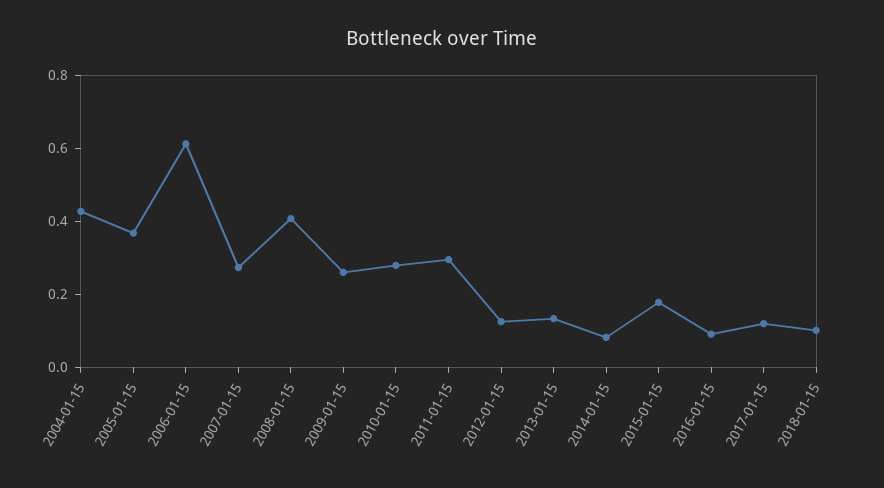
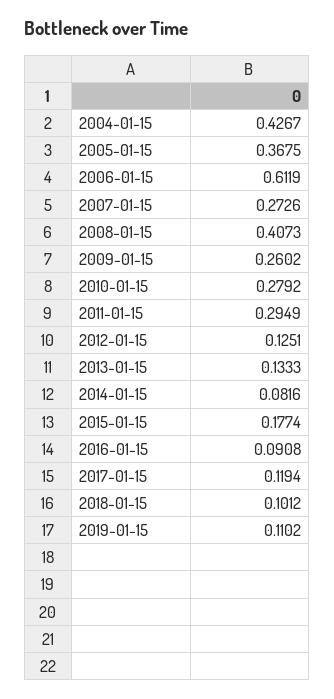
  {
    "2004-01-15": 0.4267,
    "2005-01-15": 0.3675,
    "2006-01-15": 0.6119,
    "2007-01-15": 0.2726,
    "2008-01-15": 0.4073,
    "2009-01-15": 0.2602,
    "2010-01-15": 0.2792,
    "2011-01-15": 0.2949,
    "2012-01-15": 0.1251,
    "2013-01-15": 0.1333,
    "2014-01-15": 0.0816,
    "2015-01-15": 0.1774,
    "2016-01-15": 0.0908,
    "2017-01-15": 0.1194,
-   "2018-01-15": 0.1012
+   "2018-01-15": 0.1012,
+   "2019-01-15": 0.1102
  }

